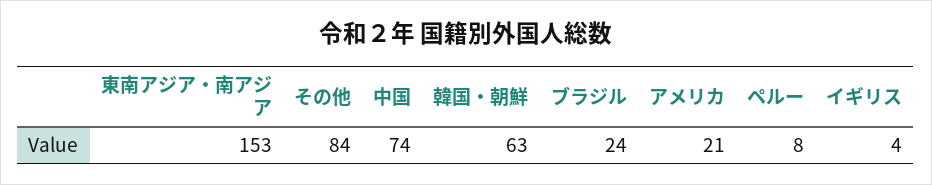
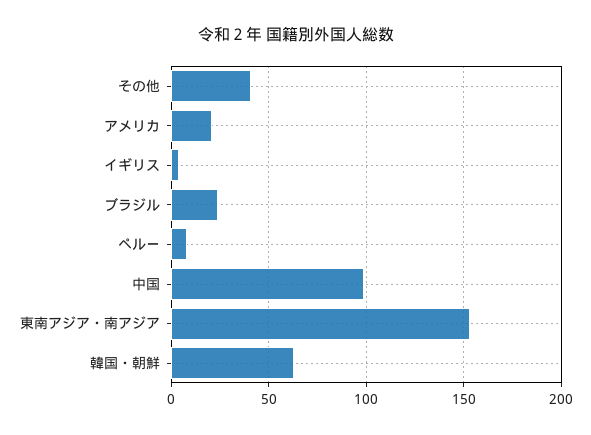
  {
    "東南アジア・南アジア": 153,
-   "その他": 84,
+   "その他": 40,
-   "中国": 74,
+   "中国": 100,
    "韓国・朝鮮": 63,
    "ブラジル": 24,
    "アメリカ": 21,
    "ペルー": 8,
    "イギリス": 4
  }

